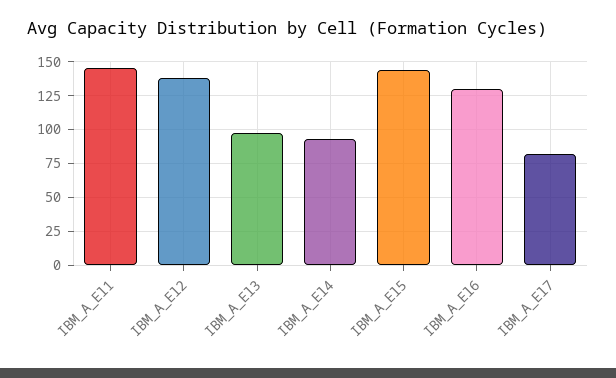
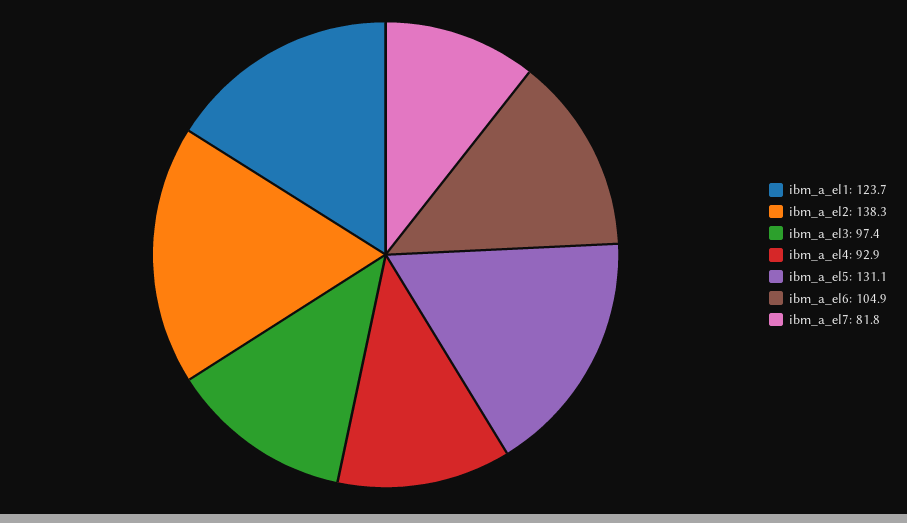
  {
-   "IBM_A_El1": 145,
+   "IBM_A_El1": 123.7,
    "IBM_A_El2": 138.3,
    "IBM_A_El3": 97.4,
    "IBM_A_El4": 92.9,
-   "IBM_A_El5": 145,
+   "IBM_A_El5": 131.1,
-   "IBM_A_El6": 130,
+   "IBM_A_El6": 104.9,
    "IBM_A_El7": 81.8
  }

